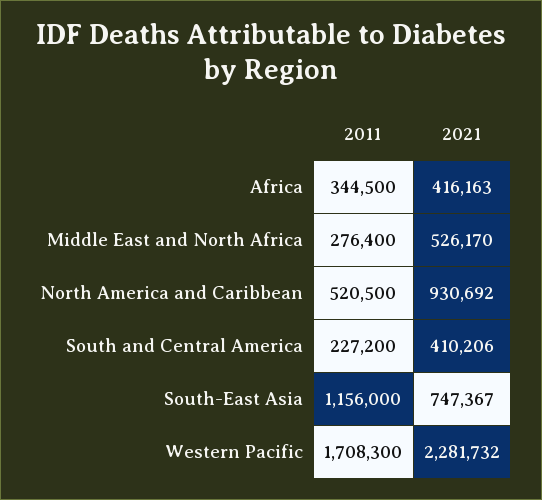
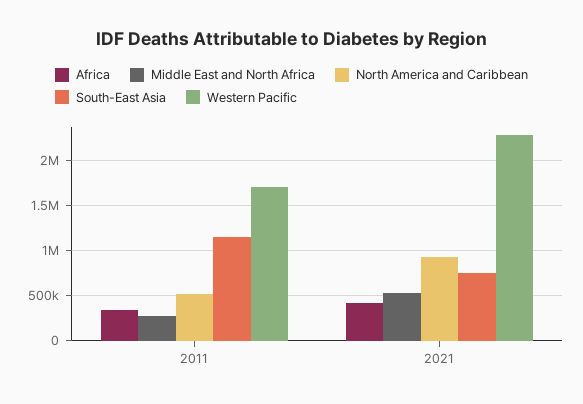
  {
    "Africa": {
      "2011": 344500,
      "2021": 416163
    },
    "Middle East and North Africa": {
      "2011": 276400,
      "2021": 526170
    },
    "North America and Caribbean": {
      "2011": 520500,
      "2021": 930692
    },
-   "South and Central America": {
-     "2011": 227200,
-     "2021": 410206
-   },
    "South-East Asia": {
      "2011": 1156000,
      "2021": 747367
    },
    "Western Pacific": {
      "2011": 1708300,
      "2021": 2281732
    }
  }

